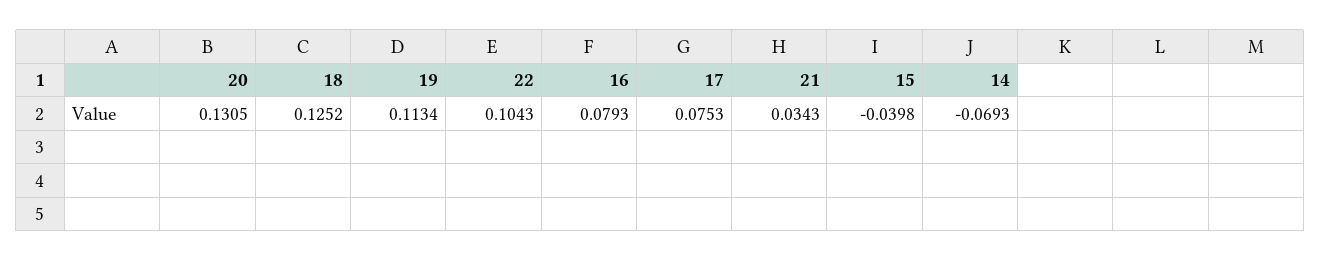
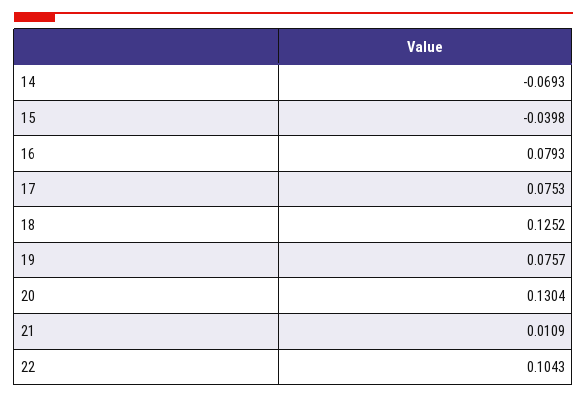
  {
-   "20": 0.1305,
+   "20": 0.1304,
    "18": 0.1252,
-   "19": 0.1134,
+   "19": 0.0757,
    "22": 0.1043,
    "16": 0.0793,
    "17": 0.0753,
-   "21": 0.0343,
+   "21": 0.0109,
    "15": -0.0398,
    "14": -0.0693
  }

